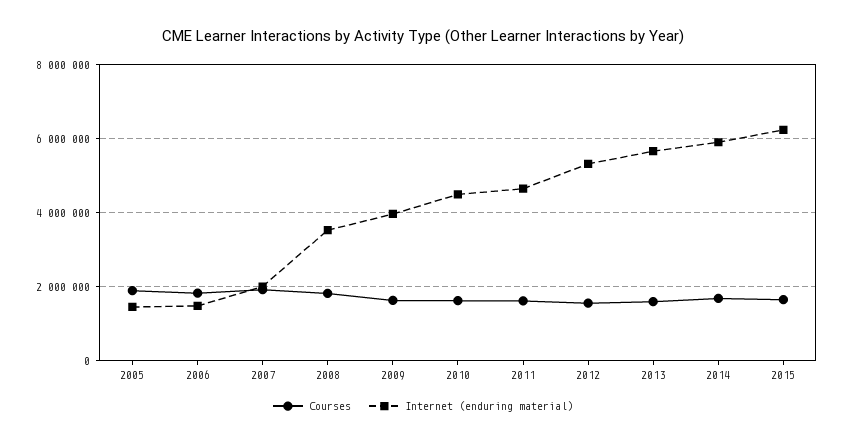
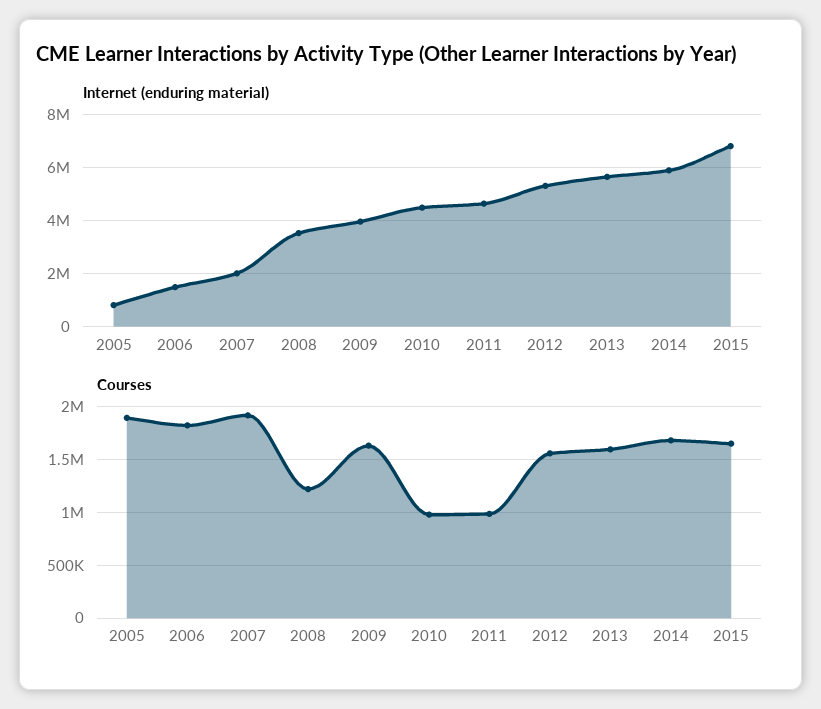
  {
    "Courses": {
      "2005": 1900000,
      "2006": 1800000,
      "2007": 1900000,
-     "2008": 1800000,
+     "2008": 1200000,
      "2009": 1600000,
-     "2010": 1600000,
+     "2010": 1000000,
-     "2011": 1600000,
+     "2011": 1000000,
      "2012": 1600000,
      "2013": 1600000,
      "2014": 1700000,
      "2015": 1700000
    },
    "Internet (enduring material)": {
-     "2005": 1400000,
+     "2005": 750000,
      "2006": 1400000,
      "2007": 2000000,
      "2008": 3600000,
      "2009": 4000000,
      "2010": 4400000,
      "2011": 4600000,
      "2012": 5400000,
      "2013": 5600000,
      "2014": 6000000,
-     "2015": 6200000
+     "2015": 6750000
    }
  }

